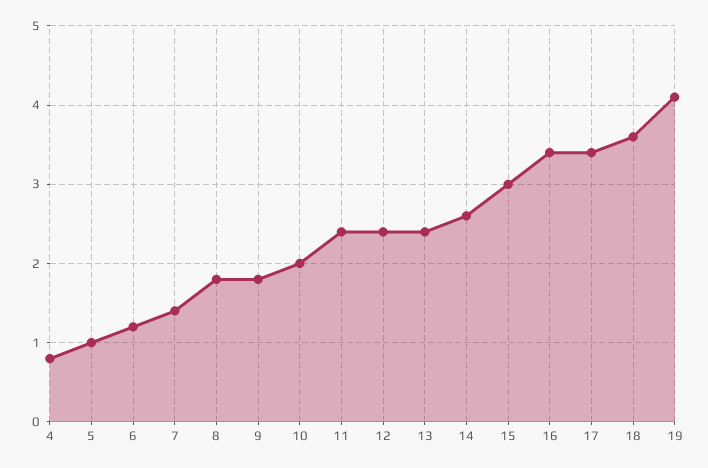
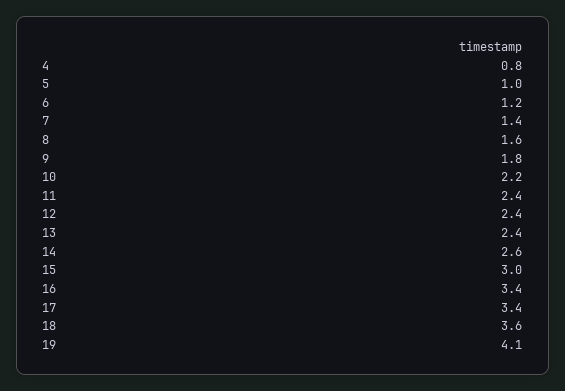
  {
    "4": 0.8,
    "5": 1,
    "6": 1.2,
    "7": 1.4,
-   "8": 1.8,
+   "8": 1.6,
    "9": 1.8,
-   "10": 2,
+   "10": 2.2,
    "11": 2.4,
    "12": 2.4,
    "13": 2.4,
    "14": 2.6,
    "15": 3,
    "16": 3.4,
    "17": 3.4,
    "18": 3.6,
    "19": 4.1
  }

